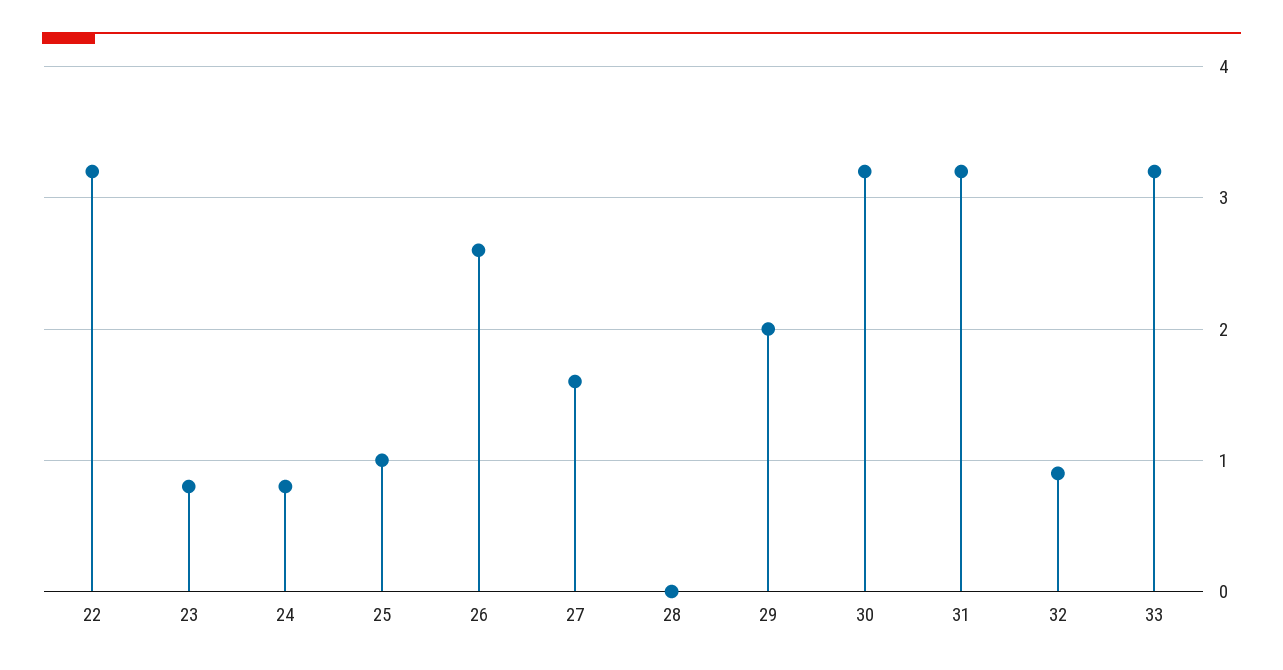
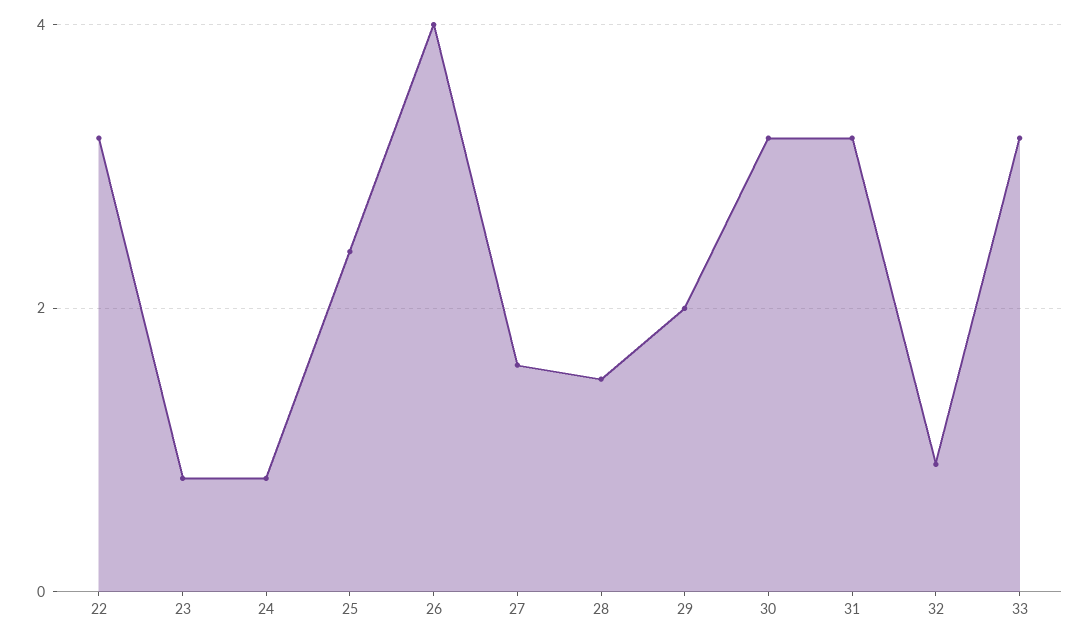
  {
    "22": 3.2,
    "23": 0.8,
    "24": 0.8,
-   "25": 1,
+   "25": 2.5,
-   "26": 2.6,
+   "26": 4,
    "27": 1.6,
-   "28": 0,
+   "28": 1.5,
    "29": 2,
    "30": 3.2,
    "31": 3.2,
    "32": 0.9,
    "33": 3.2
  }

